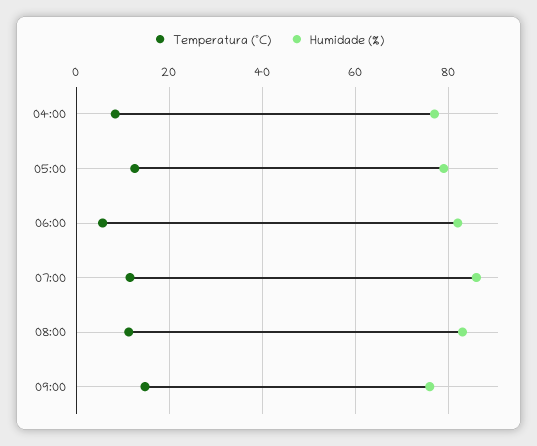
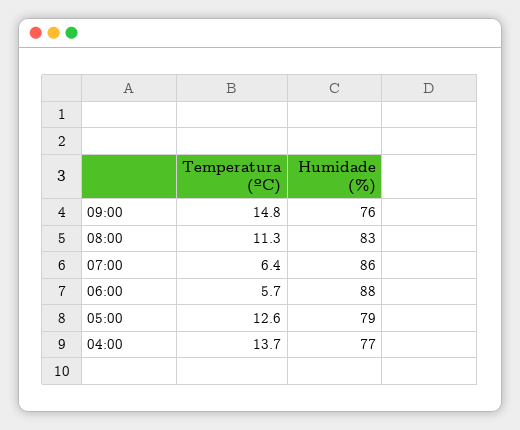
  {
    "Temperatura (ºC)": {
-     "04:00": 8,
+     "04:00": 13.7,
      "05:00": 12.6,
      "06:00": 5.7,
-     "07:00": 12,
+     "07:00": 6.4,
      "08:00": 11.3,
      "09:00": 14.8
    },
    "Humidade (%)": {
      "04:00": 77,
      "05:00": 79,
-     "06:00": 82,
+     "06:00": 88,
      "07:00": 86,
      "08:00": 83,
      "09:00": 76
    }
  }

